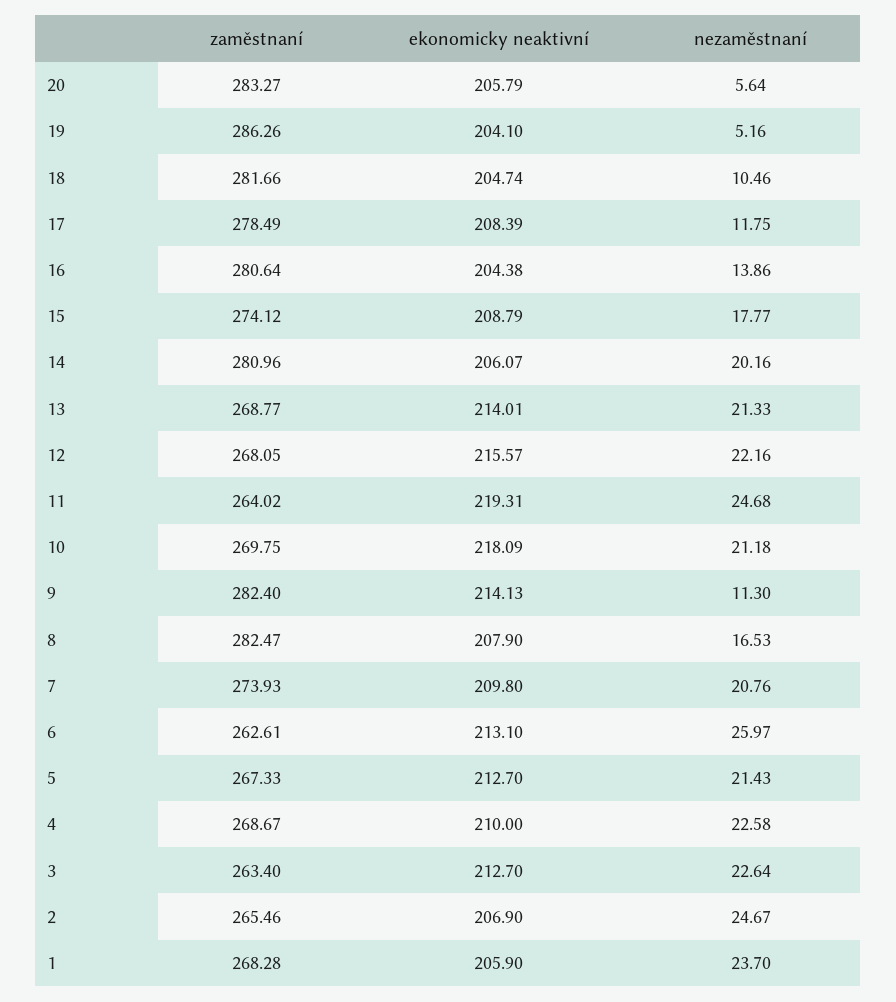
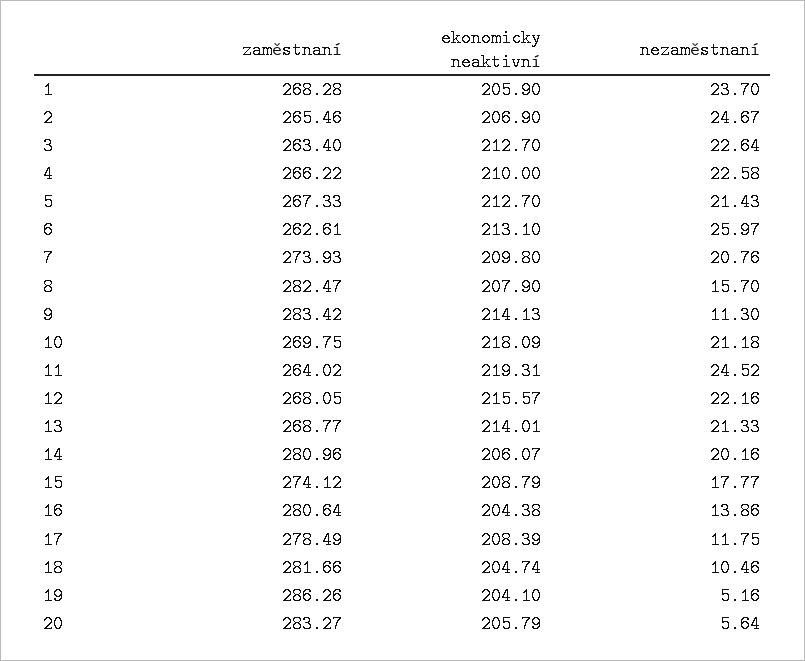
  {
    "zaměstnaní": {
      "20": 283.27,
      "19": 286.26,
      "18": 281.66,
      "17": 278.49,
      "16": 280.64,
      "15": 274.12,
      "14": 280.96,
      "13": 268.77,
      "12": 268.05,
      "11": 264.02,
      "10": 269.75,
-     "9": 282.4,
+     "9": 283.42,
      "8": 282.47,
      "7": 273.93,
      "6": 262.61,
      "5": 267.33,
-     "4": 268.67,
+     "4": 266.22,
      "3": 263.4,
      "2": 265.46,
      "1": 268.28
    },
    "ekonomicky neaktivní": {
      "20": 205.79,
      "19": 204.1,
      "18": 204.74,
      "17": 208.39,
      "16": 204.38,
      "15": 208.79,
      "14": 206.07,
      "13": 214.01,
      "12": 215.57,
      "11": 219.31,
      "10": 218.09,
      "9": 214.13,
      "8": 207.9,
      "7": 209.8,
      "6": 213.1,
      "5": 212.7,
      "4": 210,
      "3": 212.7,
      "2": 206.9,
      "1": 205.9
    },
    "nezaměstnaní": {
      "20": 5.64,
      "19": 5.16,
      "18": 10.46,
      "17": 11.75,
      "16": 13.86,
      "15": 17.77,
      "14": 20.16,
      "13": 21.33,
      "12": 22.16,
-     "11": 24.68,
+     "11": 24.52,
      "10": 21.18,
      "9": 11.3,
-     "8": 16.53,
+     "8": 15.7,
      "7": 20.76,
      "6": 25.97,
      "5": 21.43,
      "4": 22.58,
      "3": 22.64,
      "2": 24.67,
      "1": 23.7
    }
  }

